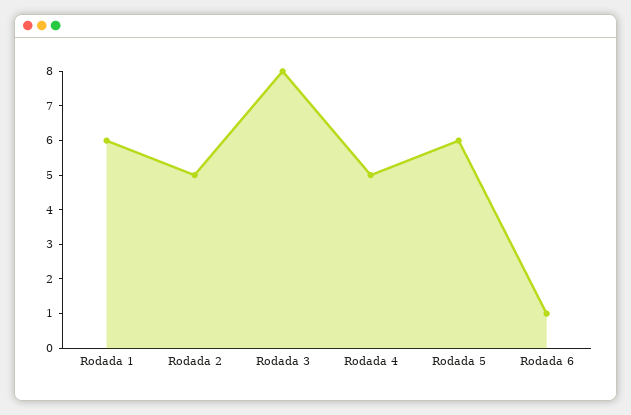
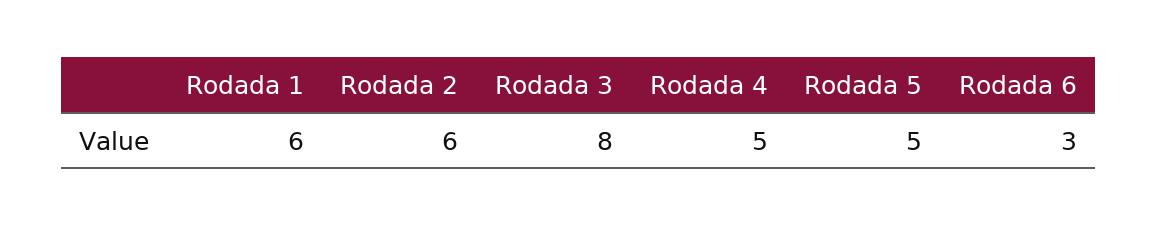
  {
    "Rodada 1": 6,
-   "Rodada 2": 5,
+   "Rodada 2": 6,
    "Rodada 3": 8,
    "Rodada 4": 5,
-   "Rodada 5": 6,
+   "Rodada 5": 5,
-   "Rodada 6": 1
+   "Rodada 6": 3
  }

